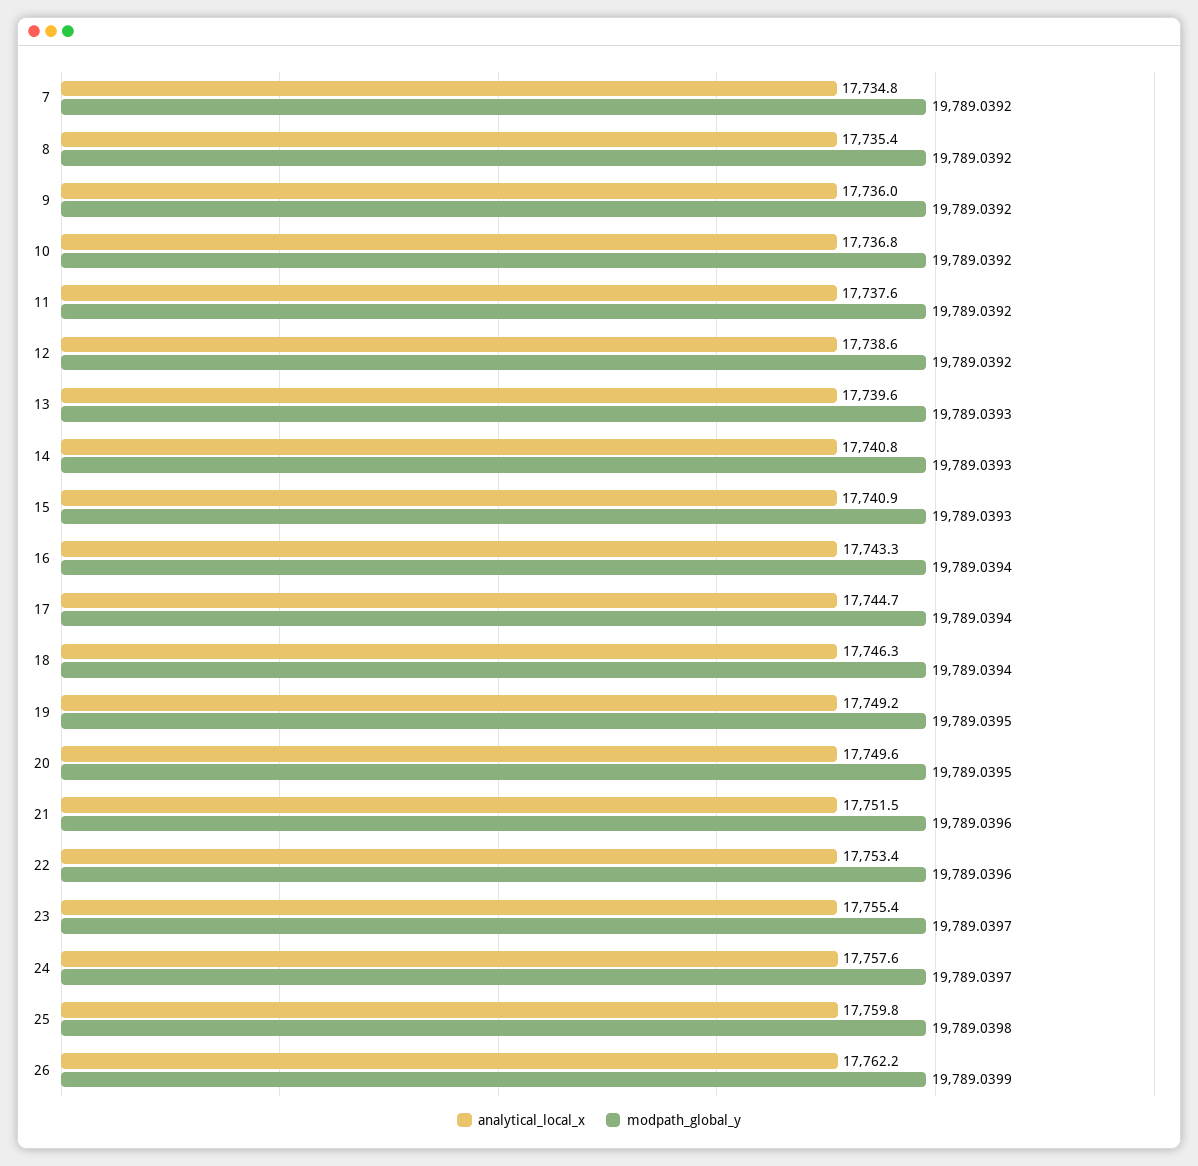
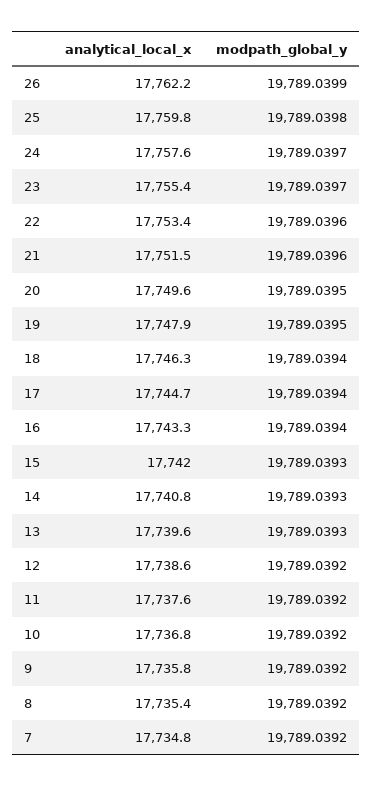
  {
    "analytical_local_x": {
      "7": 17734.8,
      "8": 17735.4,
-     "9": 17736,
+     "9": 17735.8,
      "10": 17736.8,
      "11": 17737.6,
      "12": 17738.6,
      "13": 17739.6,
      "14": 17740.8,
-     "15": 17740.9,
+     "15": 17742,
      "16": 17743.3,
      "17": 17744.7,
      "18": 17746.3,
-     "19": 17749.2,
+     "19": 17747.9,
      "20": 17749.6,
      "21": 17751.5,
      "22": 17753.4,
      "23": 17755.4,
      "24": 17757.6,
      "25": 17759.8,
      "26": 17762.2
    },
    "modpath_global_y": {
      "7": 19789.0392,
      "8": 19789.0392,
      "9": 19789.0392,
      "10": 19789.0392,
      "11": 19789.0392,
      "12": 19789.0392,
      "13": 19789.0393,
      "14": 19789.0393,
      "15": 19789.0393,
      "16": 19789.0394,
      "17": 19789.0394,
      "18": 19789.0394,
      "19": 19789.0395,
      "20": 19789.0395,
      "21": 19789.0396,
      "22": 19789.0396,
      "23": 19789.0397,
      "24": 19789.0397,
      "25": 19789.0398,
      "26": 19789.0399
    }
  }

